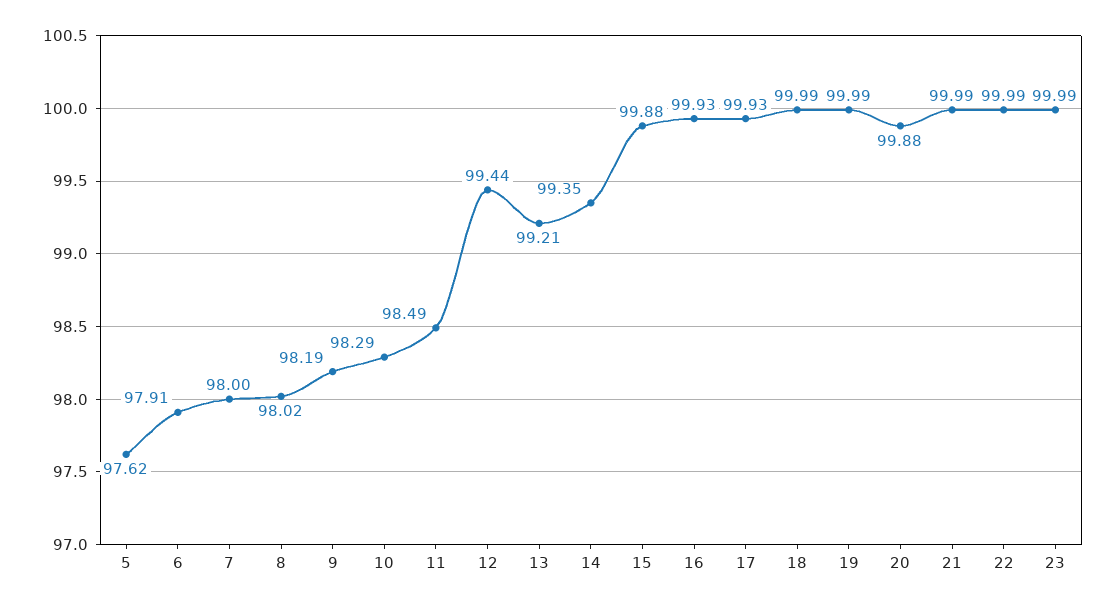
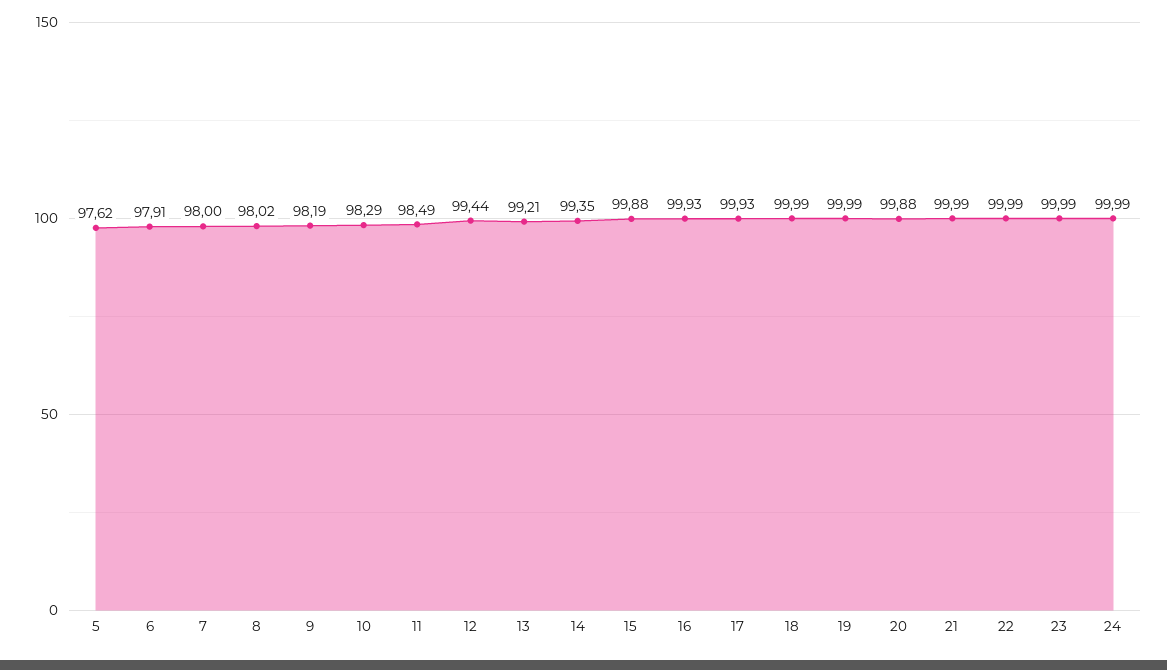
  {
    "5": 97.62,
    "6": 97.91,
    "7": 98,
    "8": 98.02,
    "9": 98.19,
    "10": 98.29,
    "11": 98.49,
    "12": 99.44,
    "13": 99.21,
    "14": 99.35,
    "15": 99.88,
    "16": 99.93,
    "17": 99.93,
    "18": 99.99,
    "19": 99.99,
    "20": 99.88,
    "21": 99.99,
    "22": 99.99,
-   "23": 99.99
+   "23": 99.99,
+   "24": 99.99
  }

